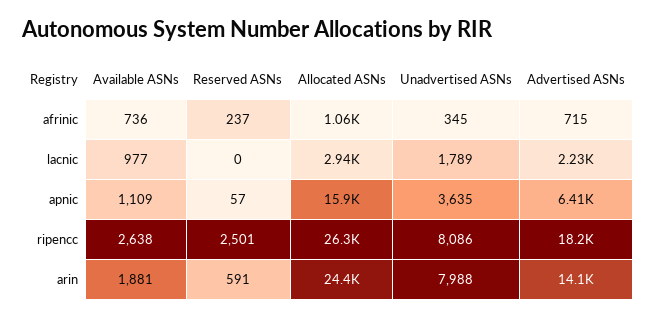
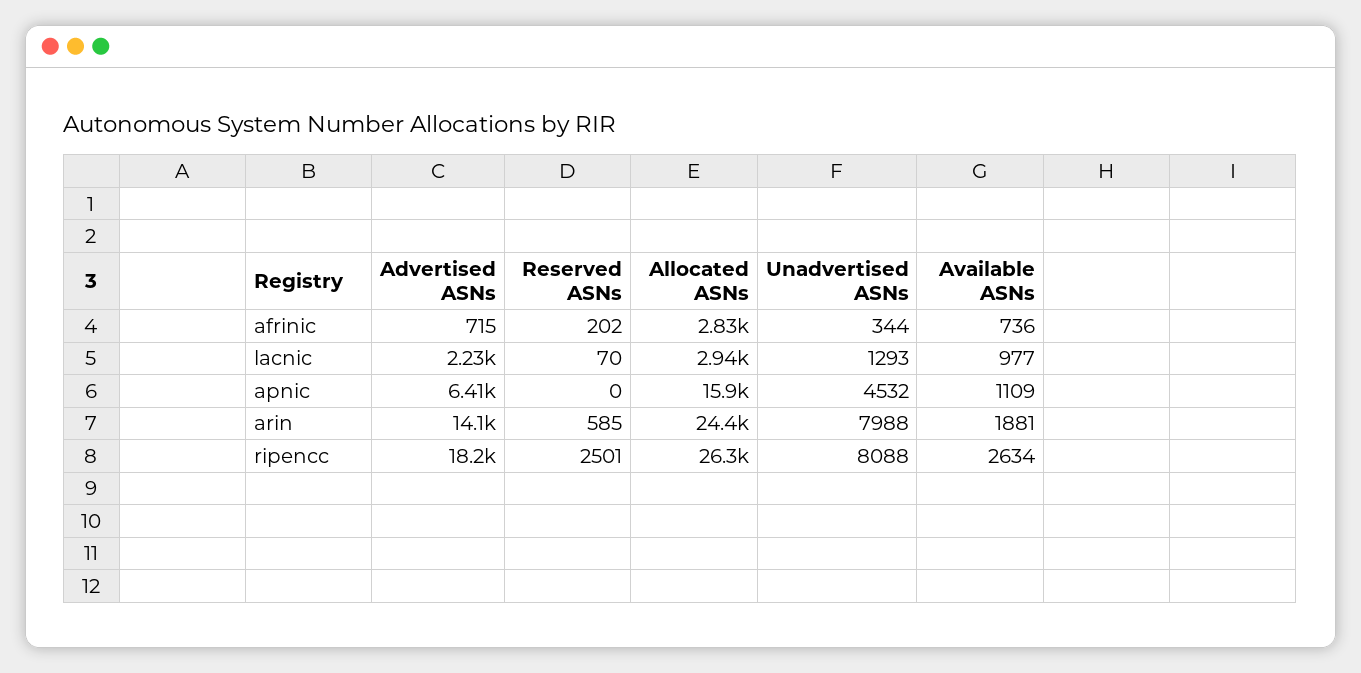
  {
    "Available ASNs": {
      "afrinic": 736,
      "lacnic": 977,
      "apnic": 1109,
-     "ripencc": 2638,
+     "ripencc": 2634,
      "arin": 1881
    },
    "Reserved ASNs": {
-     "afrinic": 237,
+     "afrinic": 202,
-     "lacnic": 0,
+     "lacnic": 70,
-     "apnic": 57,
+     "apnic": 0,
      "ripencc": 2501,
-     "arin": 591
+     "arin": 585
    },
    "Allocated ASNs": {
-     "afrinic": 1060,
+     "afrinic": 2830,
      "lacnic": 2940,
      "apnic": 15900,
      "ripencc": 26300,
      "arin": 24400
    },
    "Unadvertised ASNs": {
-     "afrinic": 345,
+     "afrinic": 344,
-     "lacnic": 1789,
+     "lacnic": 1293,
-     "apnic": 3635,
+     "apnic": 4532,
-     "ripencc": 8086,
+     "ripencc": 8088,
      "arin": 7988
    },
    "Advertised ASNs": {
      "afrinic": 715,
      "lacnic": 2230,
      "apnic": 6410,
      "ripencc": 18200,
      "arin": 14100
    }
  }

